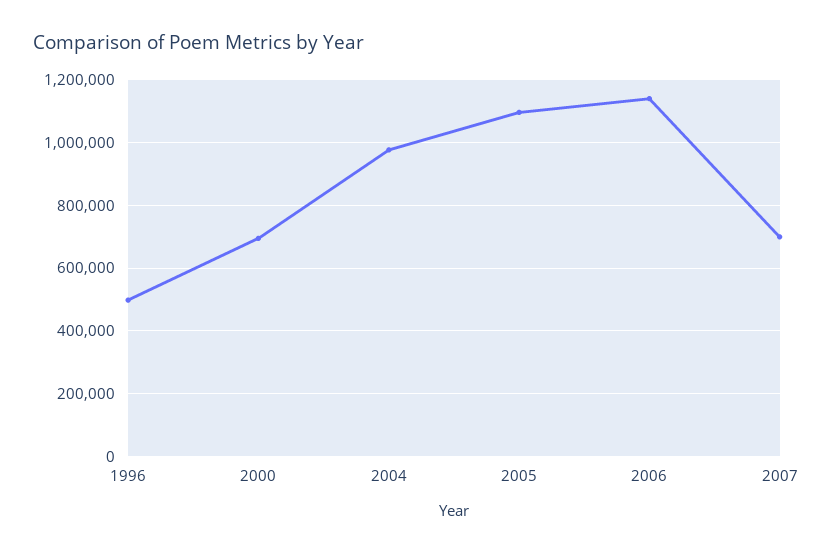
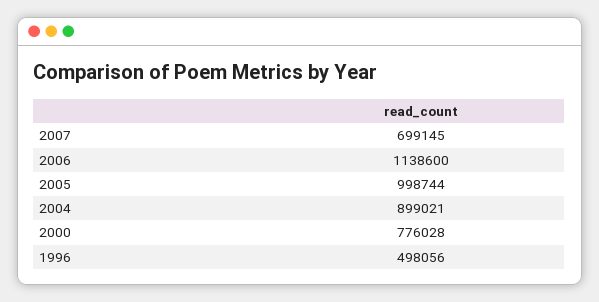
  {
    "1996": 498056,
-   "2000": 700000,
+   "2000": 776028,
-   "2004": 980000,
+   "2004": 899021,
-   "2005": 1100000,
+   "2005": 998744,
    "2006": 1138600,
    "2007": 699145
  }

